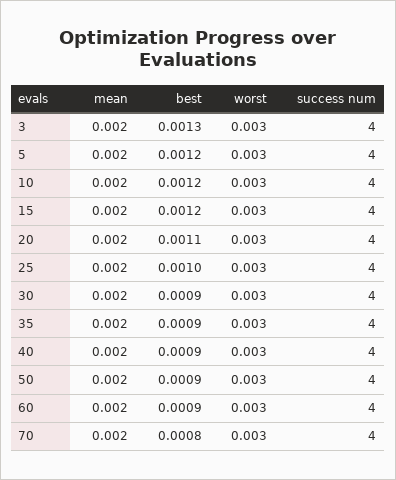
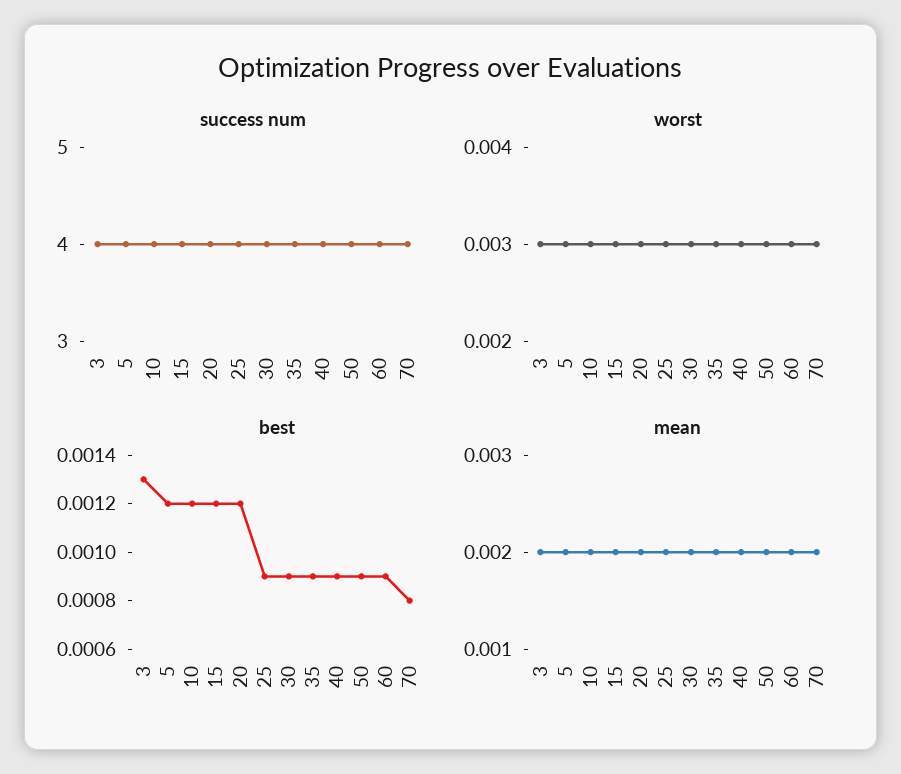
  {
    "mean": {
      "3": 0.002,
      "5": 0.002,
      "10": 0.002,
      "15": 0.002,
      "20": 0.002,
      "25": 0.002,
      "30": 0.002,
      "35": 0.002,
      "40": 0.002,
      "50": 0.002,
      "60": 0.002,
      "70": 0.002
    },
    "best": {
      "3": 0.0013,
      "5": 0.0012,
      "10": 0.0012,
      "15": 0.0012,
-     "20": 0.0011,
+     "20": 0.0012,
-     "25": 0.001,
+     "25": 0.0009,
      "30": 0.0009,
      "35": 0.0009,
      "40": 0.0009,
      "50": 0.0009,
      "60": 0.0009,
      "70": 0.0008
    },
    "worst": {
      "3": 0.003,
      "5": 0.003,
      "10": 0.003,
      "15": 0.003,
      "20": 0.003,
      "25": 0.003,
      "30": 0.003,
      "35": 0.003,
      "40": 0.003,
      "50": 0.003,
      "60": 0.003,
      "70": 0.003
    },
    "success num": {
      "3": 4,
      "5": 4,
      "10": 4,
      "15": 4,
      "20": 4,
      "25": 4,
      "30": 4,
      "35": 4,
      "40": 4,
      "50": 4,
      "60": 4,
      "70": 4
    }
  }

